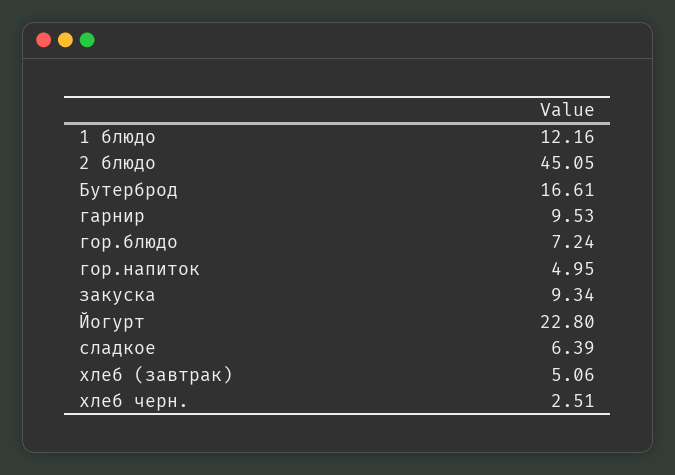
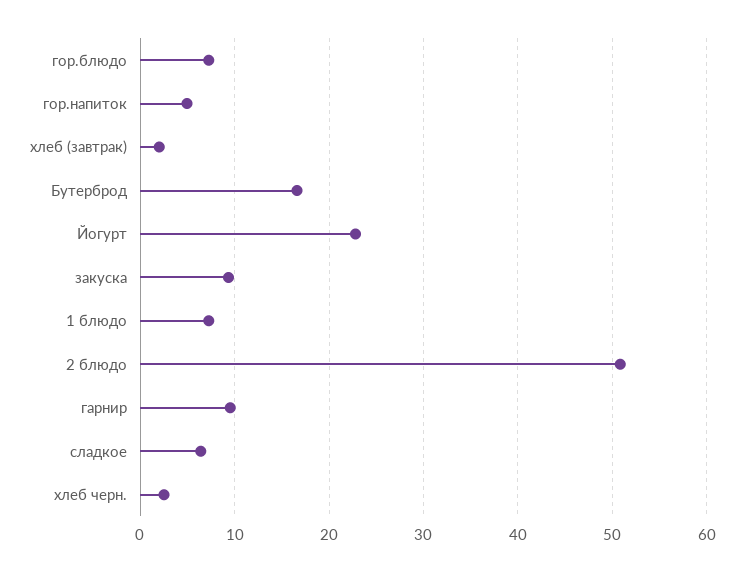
  {
-   "1 блюдо": 12.16,
+   "1 блюдо": 7,
-   "2 блюдо": 45.05,
+   "2 блюдо": 51,
    "Бутерброд": 16.61,
    "гарнир": 9.53,
    "гор.блюдо": 7.24,
    "гор.напиток": 4.95,
    "закуска": 9.34,
    "Йогурт": 22.8,
    "сладкое": 6.39,
-   "хлеб (завтрак)": 5.06,
+   "хлеб (завтрак)": 2,
    "хлеб черн.": 2.51
  }

